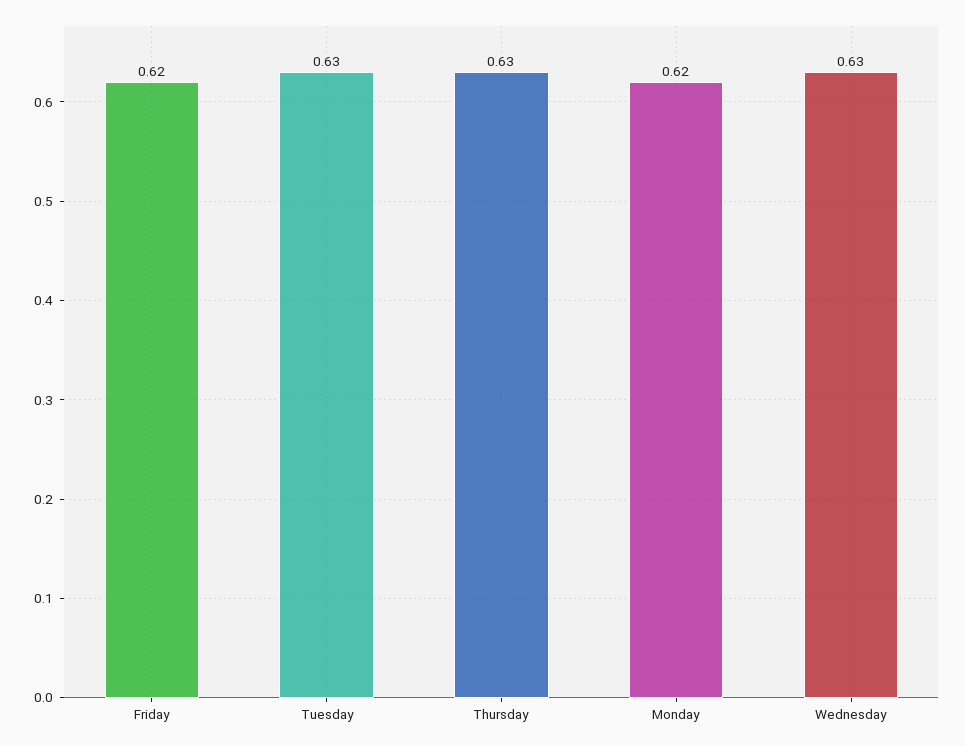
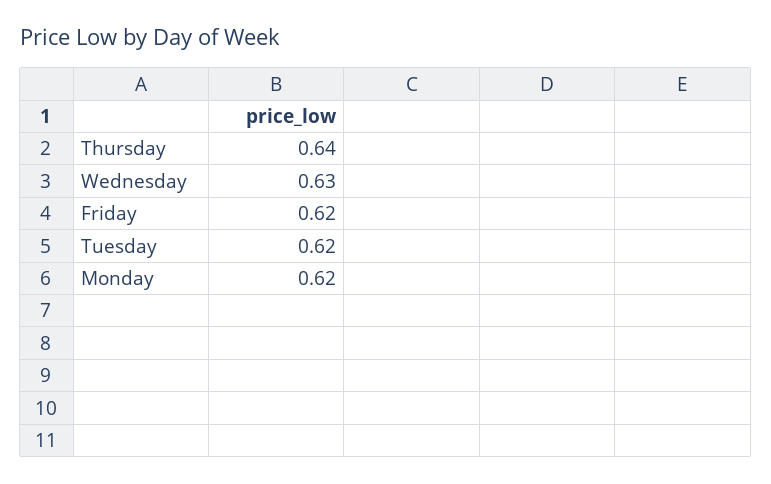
  {
    "Friday": 0.62,
-   "Tuesday": 0.63,
+   "Tuesday": 0.62,
-   "Thursday": 0.63,
+   "Thursday": 0.64,
    "Monday": 0.62,
    "Wednesday": 0.63
  }

